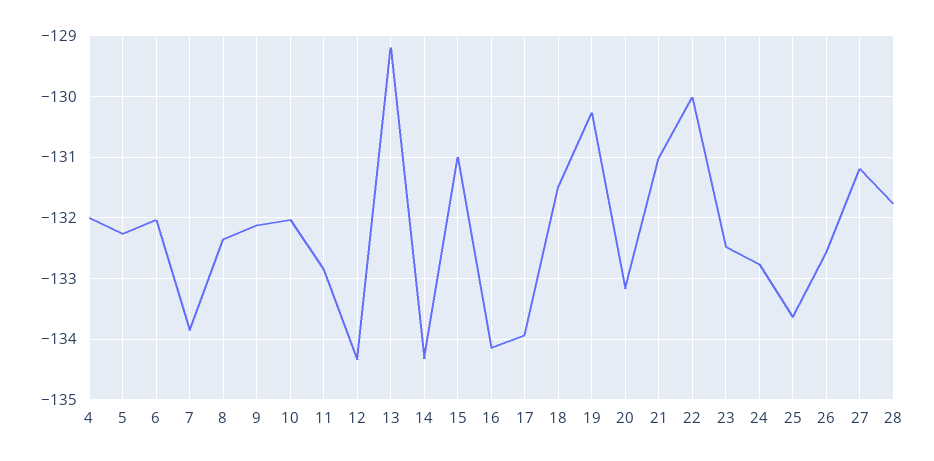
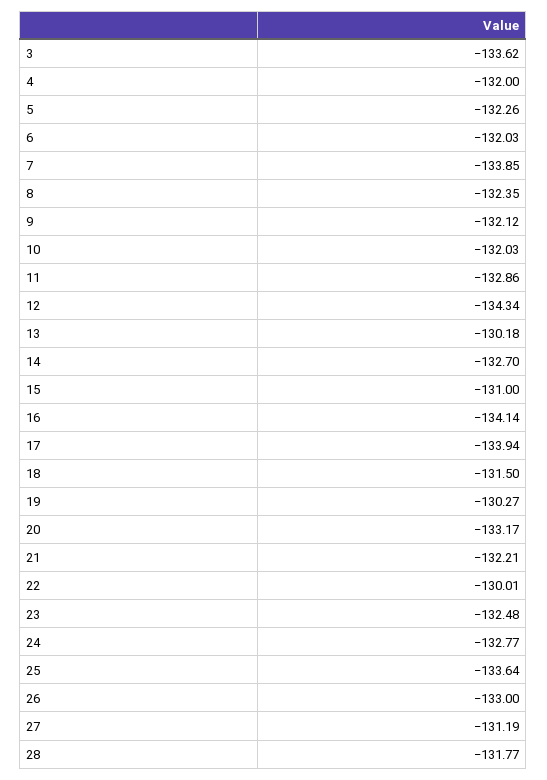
  {
    "4": -132,
    "5": -132.26,
    "6": -132.03,
    "7": -133.85,
    "8": -132.35,
    "9": -132.12,
    "10": -132.03,
    "11": -132.86,
    "12": -134.34,
-   "13": -129.2,
+   "13": -130.18,
-   "14": -134.3,
+   "14": -132.7,
    "15": -131,
    "16": -134.14,
    "17": -133.94,
    "18": -131.5,
    "19": -130.27,
    "20": -133.17,
-   "21": -131,
+   "21": -132.21,
    "22": -130.01,
    "23": -132.48,
    "24": -132.77,
    "25": -133.64,
-   "26": -132.6,
+   "26": -133,
    "27": -131.19,
-   "28": -131.77
+   "28": -131.77,
+   "3": -133.62
  }

